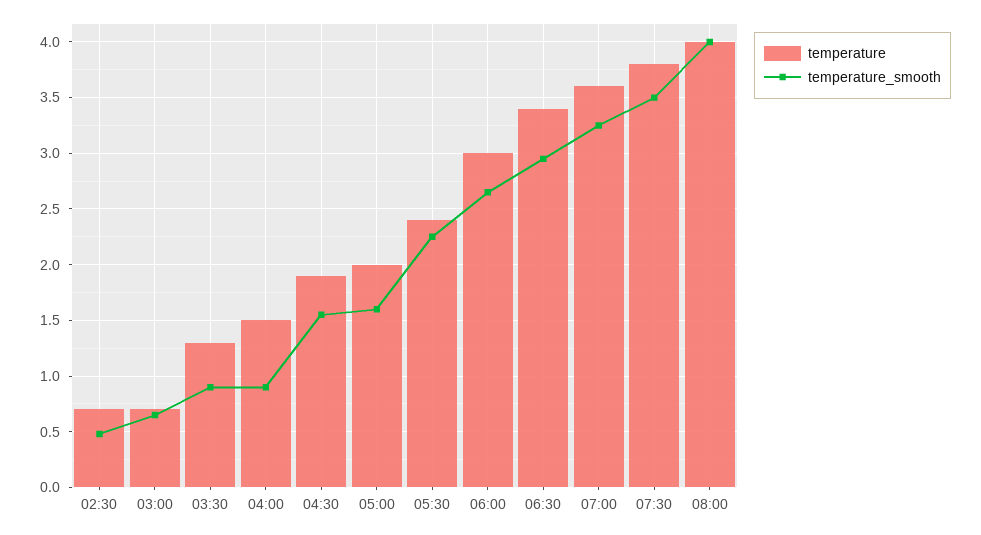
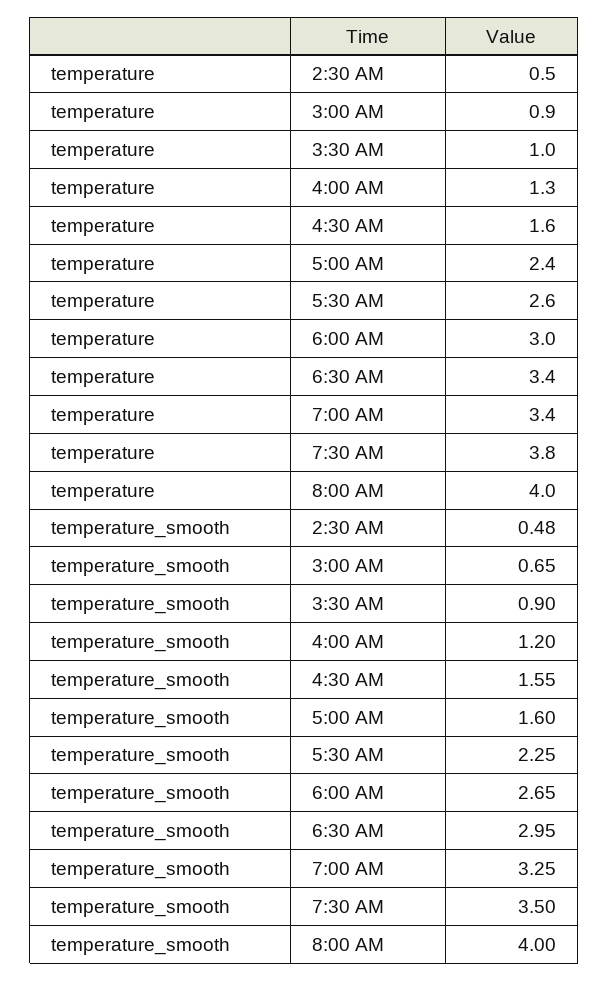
  {
    "temperature": {
-     "02:30": 0.7,
+     "02:30": 0.5,
-     "03:00": 0.7,
+     "03:00": 0.9,
-     "03:30": 1.3,
+     "03:30": 1,
-     "04:00": 1.5,
+     "04:00": 1.3,
-     "04:30": 1.9,
+     "04:30": 1.6,
-     "05:00": 2,
+     "05:00": 2.4,
-     "05:30": 2.4,
+     "05:30": 2.6,
      "06:00": 3,
      "06:30": 3.4,
-     "07:00": 3.6,
+     "07:00": 3.4,
      "07:30": 3.8,
      "08:00": 4
    },
    "temperature_smooth": {
      "02:30": 0.48,
      "03:00": 0.65,
      "03:30": 0.9,
-     "04:00": 0.9,
+     "04:00": 1.2,
      "04:30": 1.55,
      "05:00": 1.6,
      "05:30": 2.25,
      "06:00": 2.65,
      "06:30": 2.95,
      "07:00": 3.25,
      "07:30": 3.5,
      "08:00": 4
    }
  }

